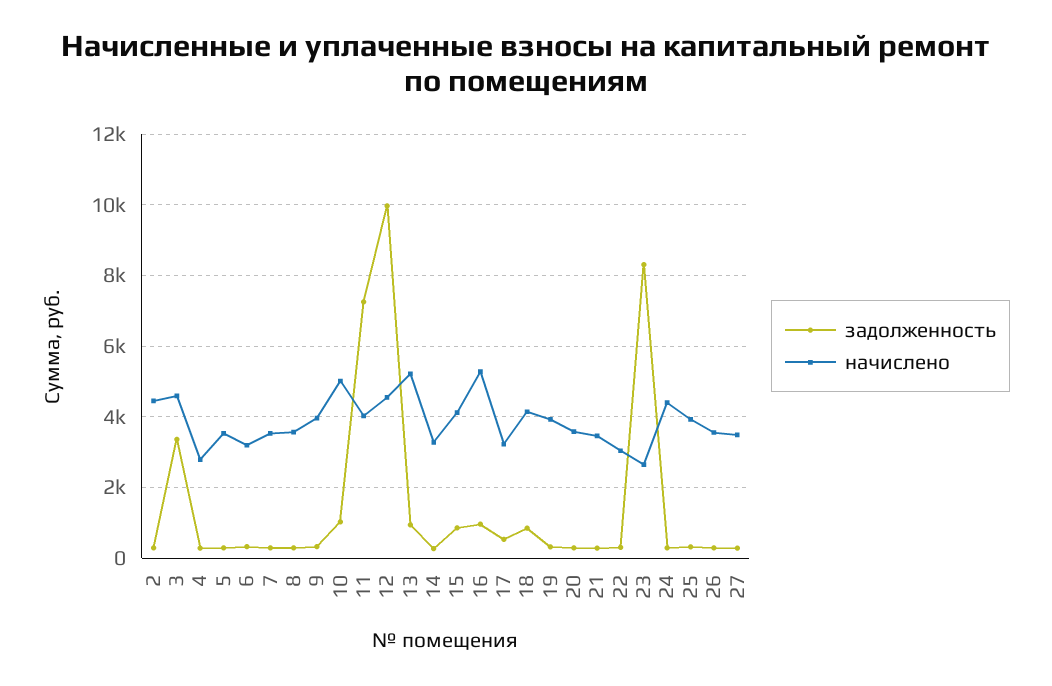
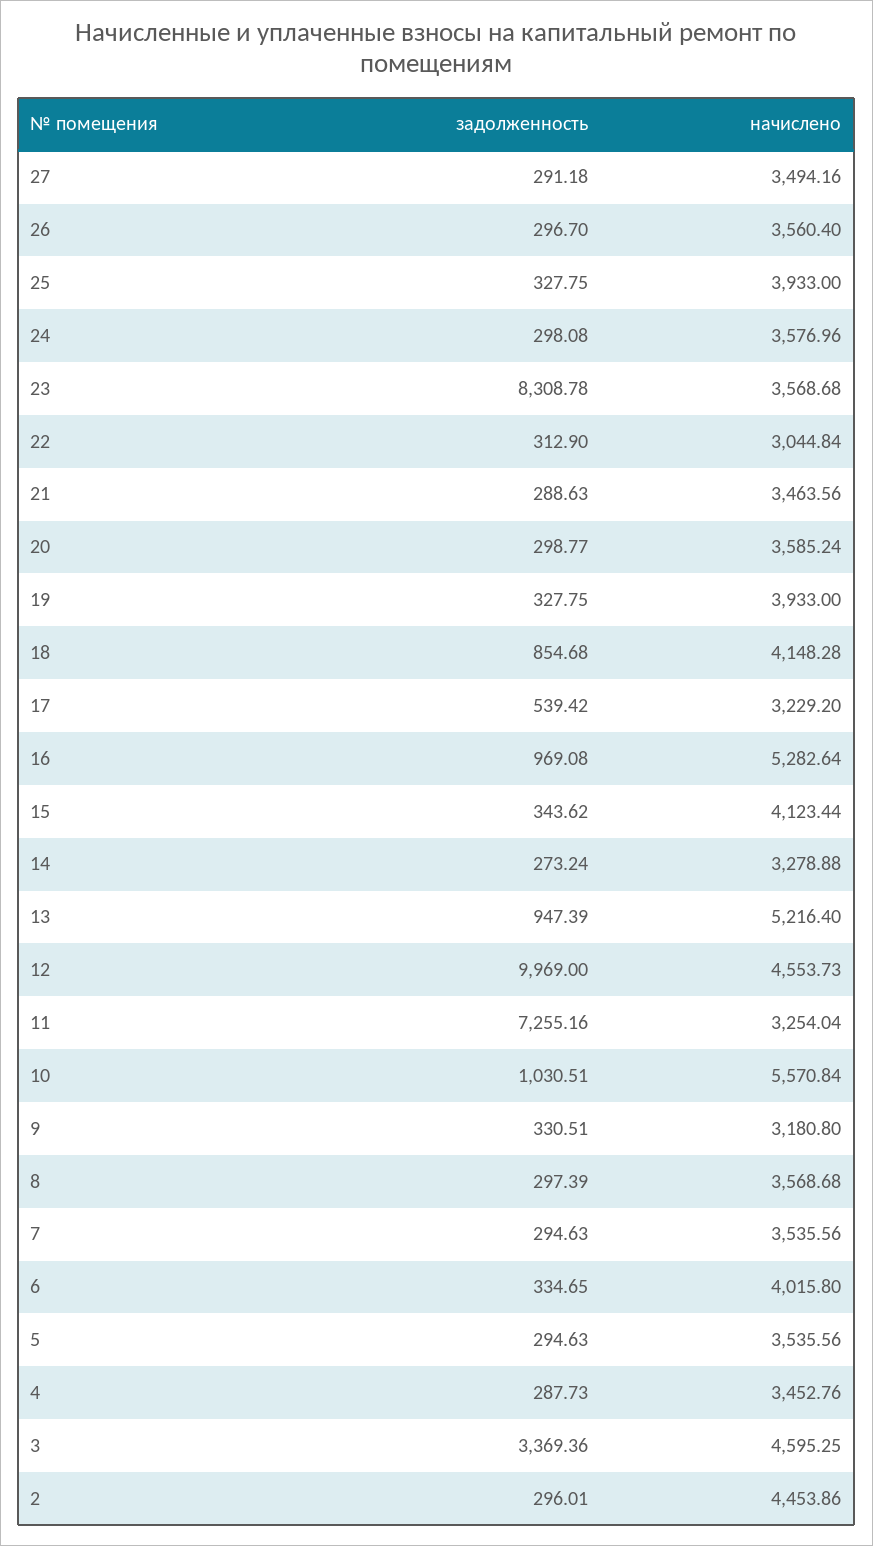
  {
    "задолженность": {
      "2": 296.01,
      "3": 3369.36,
      "4": 287.73,
      "5": 294.63,
      "6": 334.65,
      "7": 294.63,
      "8": 297.39,
      "9": 330.51,
      "10": 1030.51,
      "11": 7255.16,
      "12": 9969,
      "13": 947.39,
      "14": 273.24,
-     "15": 800,
+     "15": 343.62,
      "16": 969.08,
      "17": 539.42,
      "18": 854.68,
      "19": 327.75,
      "20": 298.77,
      "21": 288.63,
      "22": 312.9,
      "23": 8308.78,
      "24": 298.08,
      "25": 327.75,
      "26": 296.7,
      "27": 291.18
    },
    "начислено": {
      "2": 4453.86,
      "3": 4595.25,
-     "4": 2800,
+     "4": 3452.76,
      "5": 3535.56,
-     "6": 3200,
+     "6": 4015.8,
      "7": 3535.56,
      "8": 3568.68,
-     "9": 4000,
+     "9": 3180.8,
-     "10": 5000,
+     "10": 5570.84,
-     "11": 4000,
+     "11": 3254.04,
      "12": 4553.73,
      "13": 5216.4,
      "14": 3278.88,
      "15": 4123.44,
      "16": 5282.64,
      "17": 3229.2,
      "18": 4148.28,
      "19": 3933,
      "20": 3585.24,
      "21": 3463.56,
      "22": 3044.84,
-     "23": 2600,
+     "23": 3568.68,
-     "24": 4400,
+     "24": 3576.96,
      "25": 3933,
      "26": 3560.4,
      "27": 3494.16
    }
  }

